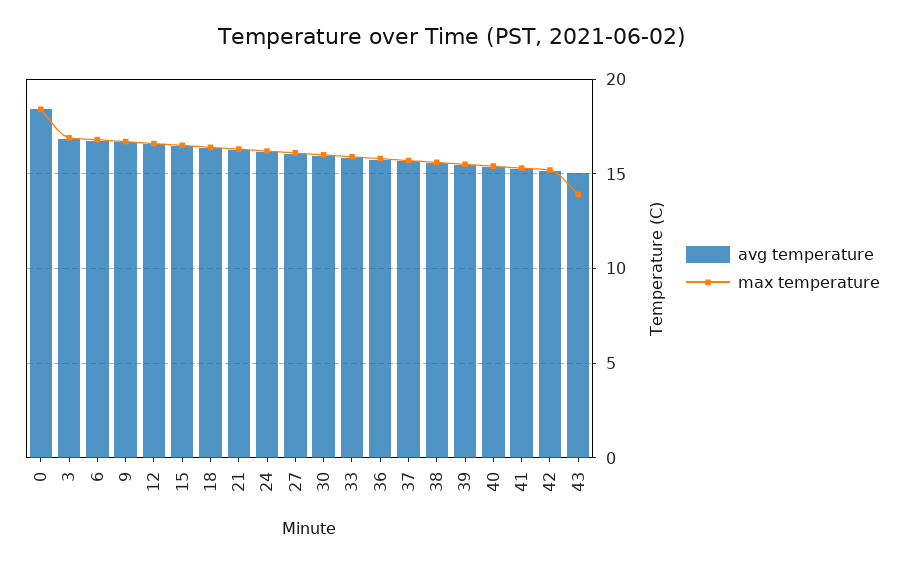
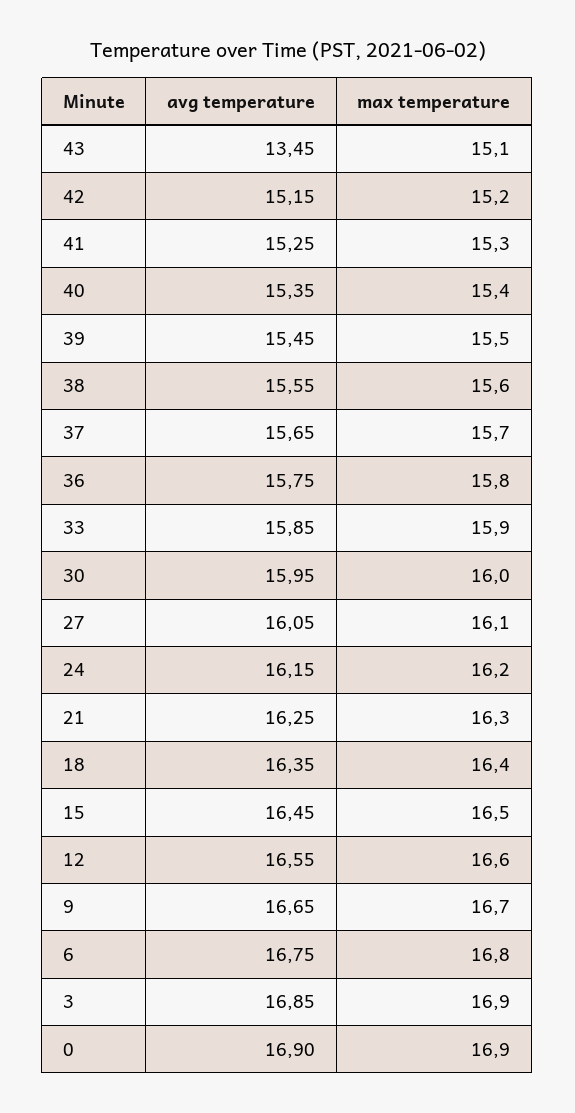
  {
    "avg temperature": {
-     "0": 18.5,
+     "0": 16.9,
      "3": 16.85,
      "6": 16.75,
      "9": 16.65,
      "12": 16.55,
      "15": 16.45,
      "18": 16.35,
      "21": 16.25,
      "24": 16.15,
      "27": 16.05,
      "30": 15.95,
      "33": 15.85,
      "36": 15.75,
      "37": 15.65,
      "38": 15.55,
      "39": 15.45,
      "40": 15.35,
      "41": 15.25,
      "42": 15.15,
-     "43": 15
+     "43": 13.45
    },
    "max temperature": {
-     "0": 18.5,
+     "0": 16.9,
      "3": 16.9,
      "6": 16.8,
      "9": 16.7,
      "12": 16.6,
      "15": 16.5,
      "18": 16.4,
      "21": 16.3,
      "24": 16.2,
      "27": 16.1,
      "30": 16,
      "33": 15.9,
      "36": 15.8,
      "37": 15.7,
      "38": 15.6,
      "39": 15.5,
      "40": 15.4,
      "41": 15.3,
      "42": 15.2,
-     "43": 14
+     "43": 15.1
    }
  }

